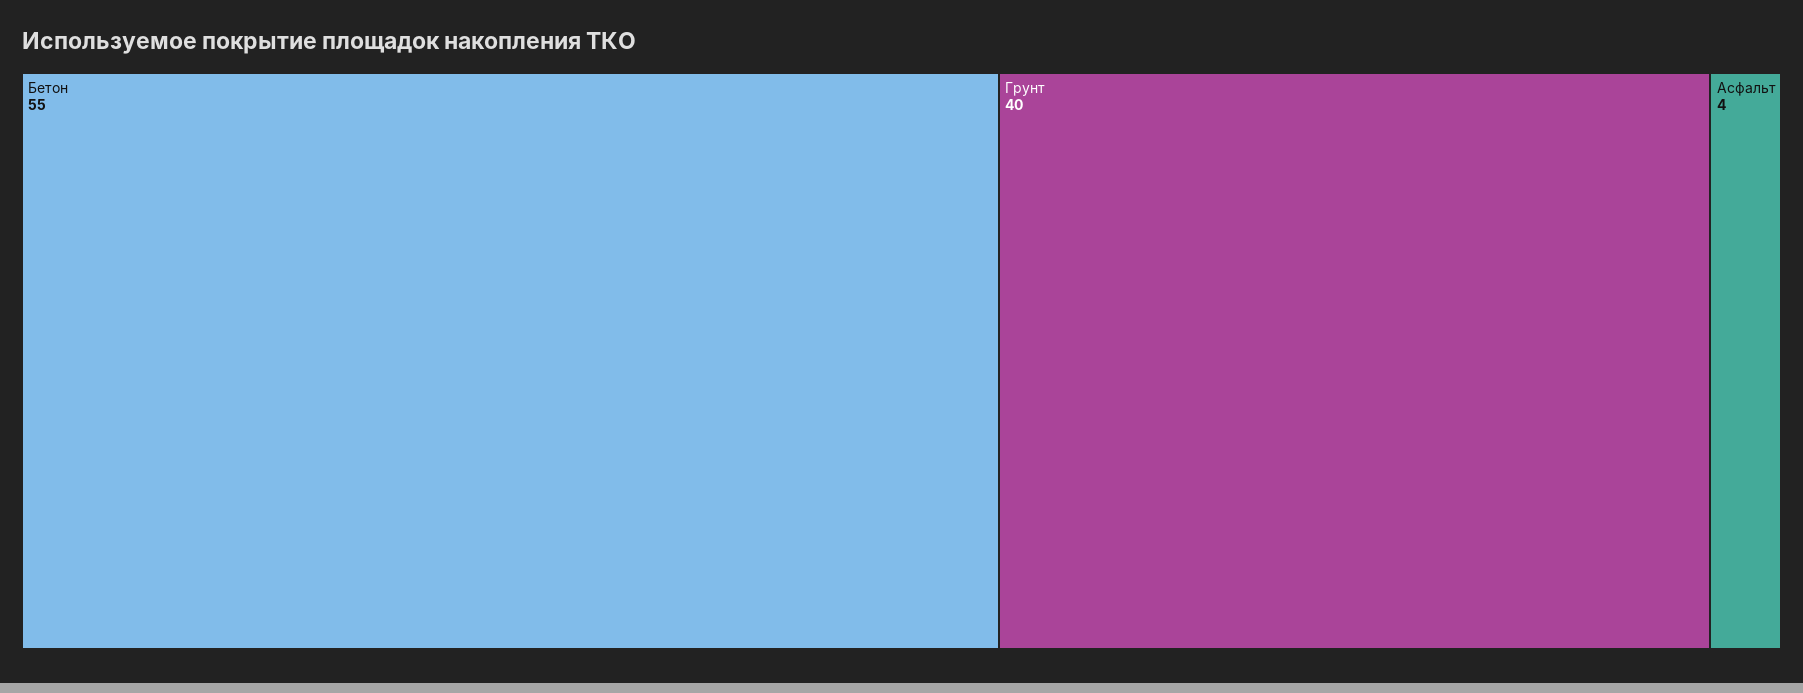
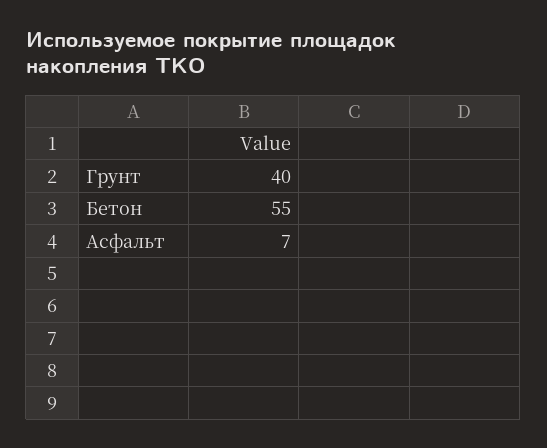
  {
    "Бетон": 55,
    "Грунт": 40,
-   "Асфальт": 4
+   "Асфальт": 7
  }

